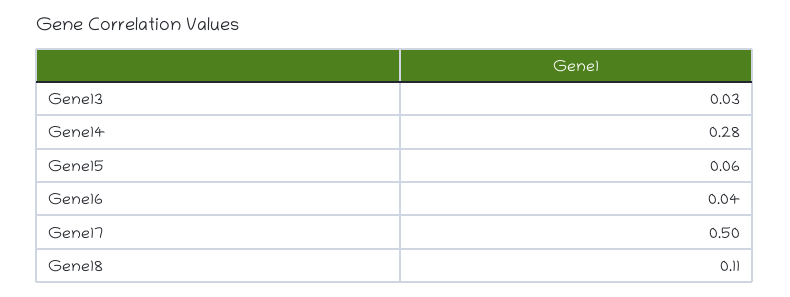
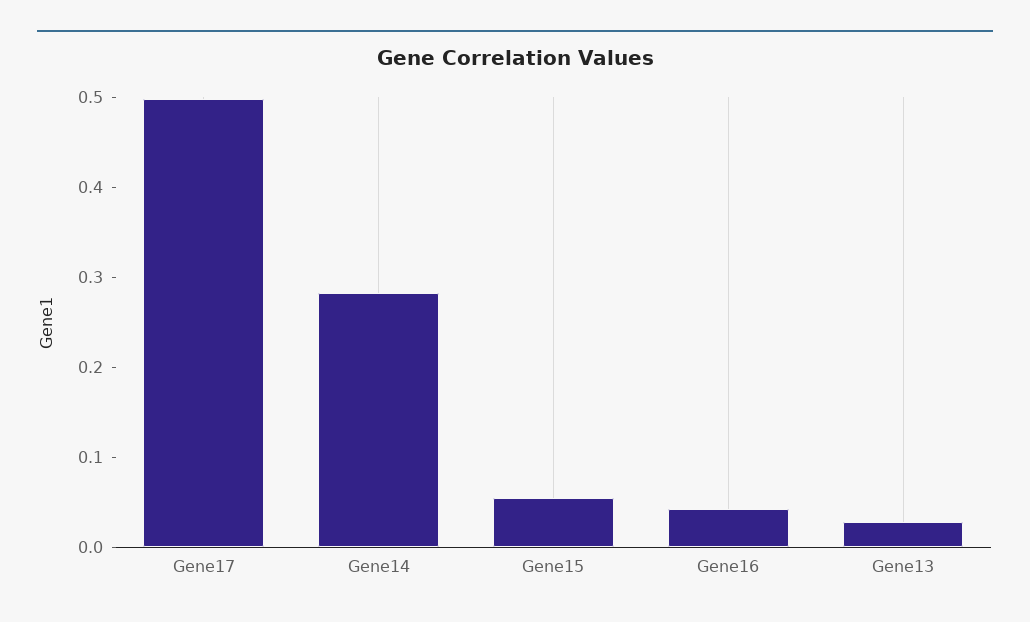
  {
    "Gene13": 0.03,
    "Gene14": 0.28,
    "Gene15": 0.06,
    "Gene16": 0.04,
-   "Gene17": 0.5,
+   "Gene17": 0.5
-   "Gene18": 0.11
  }

